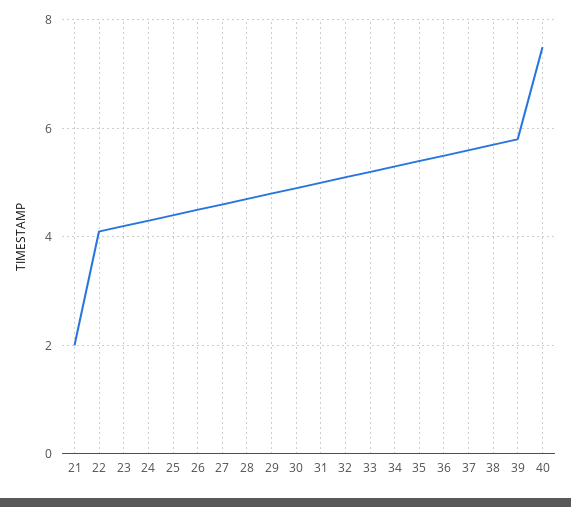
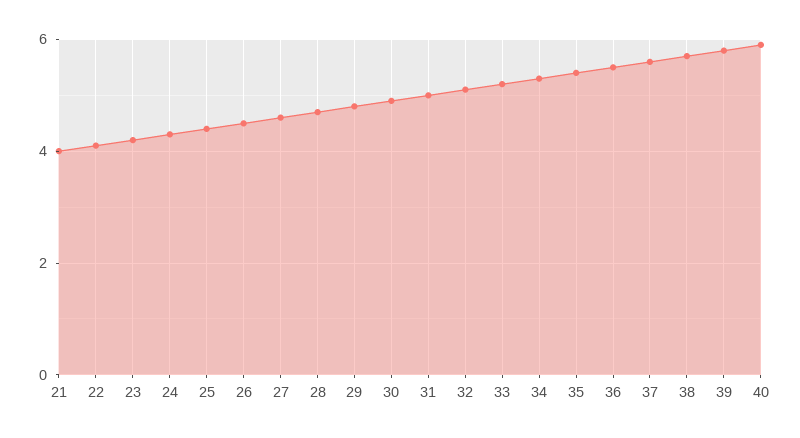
  {
-   "21": 2,
+   "21": 4,
    "22": 4,
    "23": 4,
    "24": 4.5,
    "25": 4.5,
    "26": 4.5,
    "27": 4.5,
    "28": 4.5,
    "29": 5,
    "30": 5,
    "31": 5,
    "32": 5,
    "33": 5,
    "34": 5.5,
    "35": 5.5,
    "36": 5.5,
    "37": 5.5,
    "38": 5.5,
    "39": 6,
-   "40": 7.5
+   "40": 6
  }

